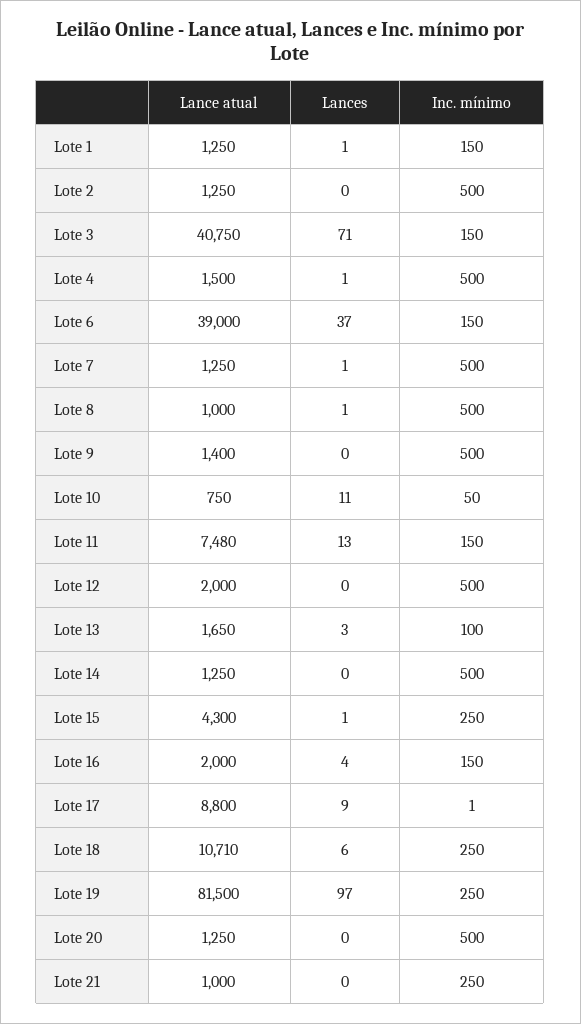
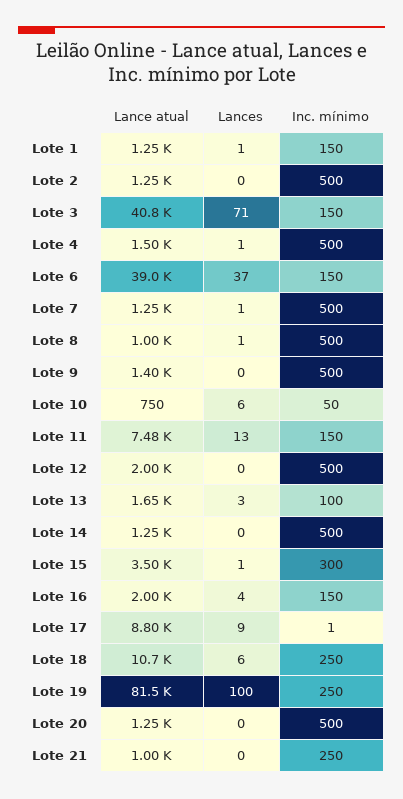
  {
    "Lance atual": {
      "Lote 1": 1250,
      "Lote 2": 1250,
      "Lote 3": 40750,
      "Lote 4": 1500,
      "Lote 6": 39000,
      "Lote 7": 1250,
      "Lote 8": 1000,
      "Lote 9": 1400,
      "Lote 10": 750,
      "Lote 11": 7480,
      "Lote 12": 2000,
      "Lote 13": 1650,
      "Lote 14": 1250,
-     "Lote 15": 4300,
+     "Lote 15": 3500,
      "Lote 16": 2000,
      "Lote 17": 8800,
      "Lote 18": 10710,
      "Lote 19": 81500,
      "Lote 20": 1250,
      "Lote 21": 1000
    },
    "Lances": {
      "Lote 1": 1,
      "Lote 2": 0,
      "Lote 3": 71,
      "Lote 4": 1,
      "Lote 6": 37,
      "Lote 7": 1,
      "Lote 8": 1,
      "Lote 9": 0,
-     "Lote 10": 11,
+     "Lote 10": 6,
      "Lote 11": 13,
      "Lote 12": 0,
      "Lote 13": 3,
      "Lote 14": 0,
      "Lote 15": 1,
      "Lote 16": 4,
      "Lote 17": 9,
      "Lote 18": 6,
-     "Lote 19": 97,
+     "Lote 19": 100,
      "Lote 20": 0,
      "Lote 21": 0
    },
    "Inc. mínimo": {
      "Lote 1": 150,
      "Lote 2": 500,
      "Lote 3": 150,
      "Lote 4": 500,
      "Lote 6": 150,
      "Lote 7": 500,
      "Lote 8": 500,
      "Lote 9": 500,
      "Lote 10": 50,
      "Lote 11": 150,
      "Lote 12": 500,
      "Lote 13": 100,
      "Lote 14": 500,
-     "Lote 15": 250,
+     "Lote 15": 300,
      "Lote 16": 150,
      "Lote 17": 1,
      "Lote 18": 250,
      "Lote 19": 250,
      "Lote 20": 500,
      "Lote 21": 250
    }
  }

